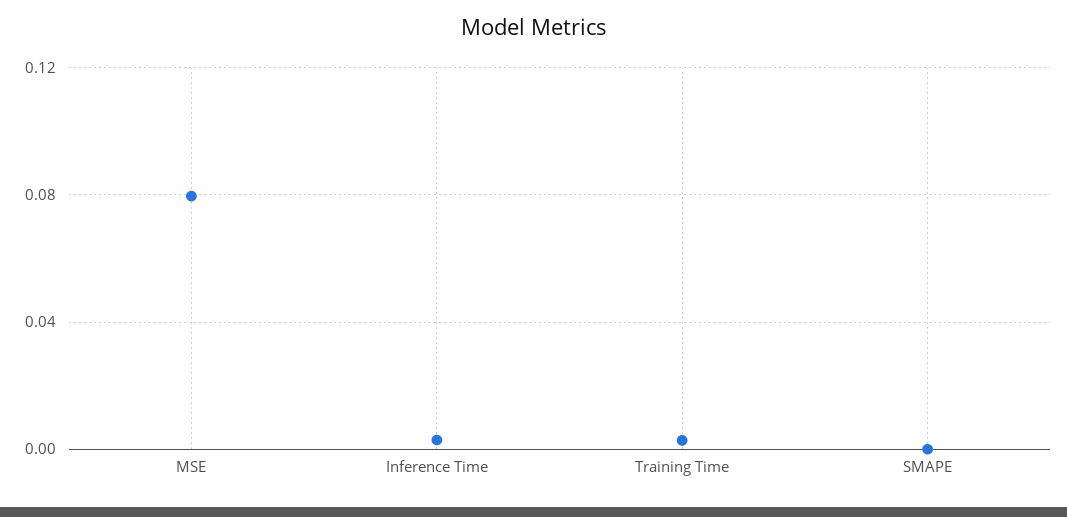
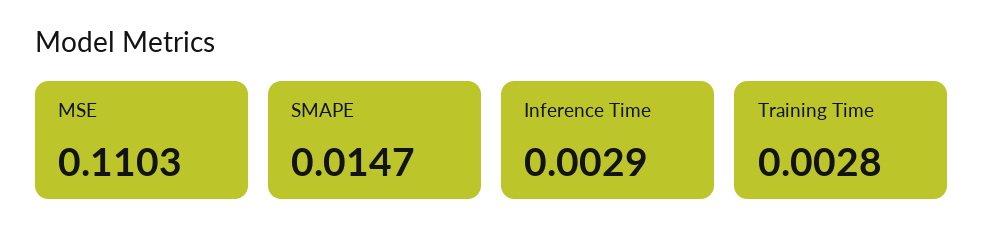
  {
-   "MSE": 0.08,
+   "MSE": 0.1103,
    "Inference Time": 0.0029,
    "Training Time": 0.0028,
-   "SMAPE": 0
+   "SMAPE": 0.0147
  }

